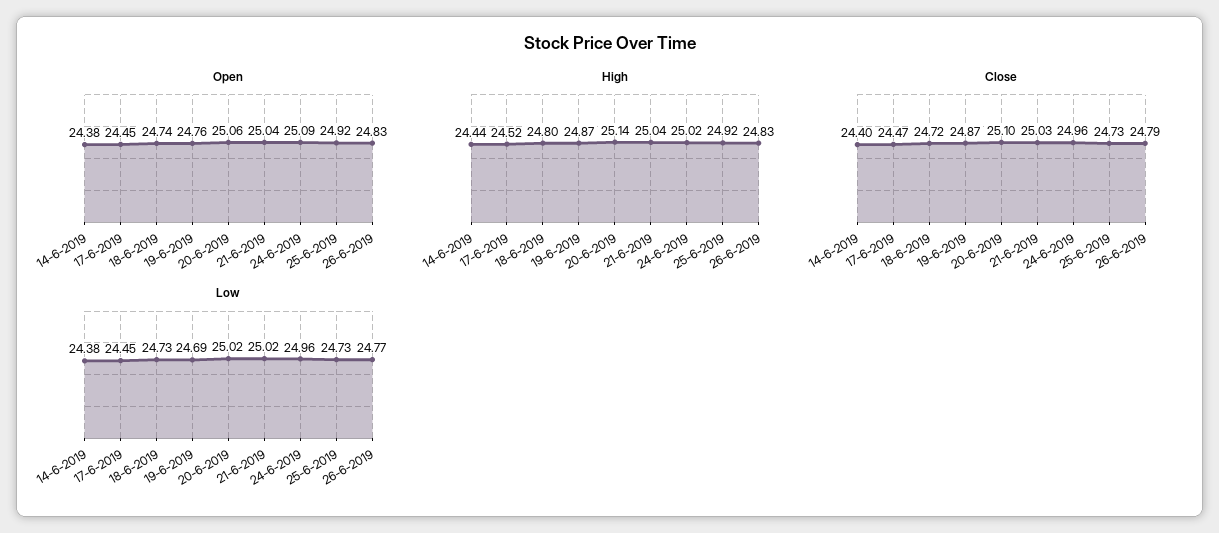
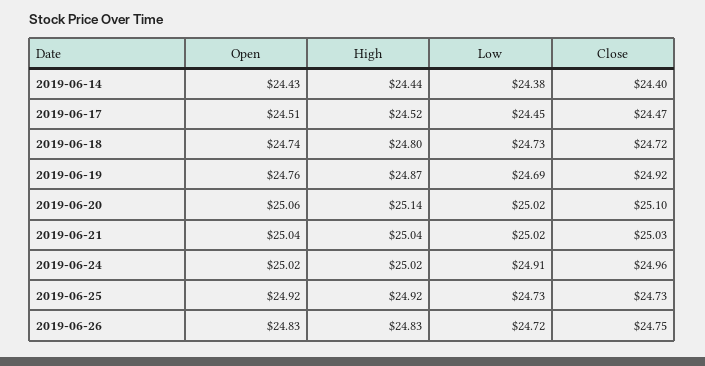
  {
    "Open": {
-     "14-6-2019": 24.38,
+     "14-6-2019": 24.43,
-     "17-6-2019": 24.45,
+     "17-6-2019": 24.51,
      "18-6-2019": 24.74,
      "19-6-2019": 24.76,
      "20-6-2019": 25.06,
      "21-6-2019": 25.04,
-     "24-6-2019": 25.09,
+     "24-6-2019": 25.02,
      "25-6-2019": 24.92,
      "26-6-2019": 24.83
    },
    "High": {
      "14-6-2019": 24.44,
      "17-6-2019": 24.52,
      "18-6-2019": 24.8,
      "19-6-2019": 24.87,
      "20-6-2019": 25.14,
      "21-6-2019": 25.04,
      "24-6-2019": 25.02,
      "25-6-2019": 24.92,
      "26-6-2019": 24.83
    },
    "Close": {
      "14-6-2019": 24.4,
      "17-6-2019": 24.47,
      "18-6-2019": 24.72,
-     "19-6-2019": 24.87,
+     "19-6-2019": 24.92,
      "20-6-2019": 25.1,
      "21-6-2019": 25.03,
      "24-6-2019": 24.96,
      "25-6-2019": 24.73,
-     "26-6-2019": 24.79
+     "26-6-2019": 24.75
    },
    "Low": {
      "14-6-2019": 24.38,
      "17-6-2019": 24.45,
      "18-6-2019": 24.73,
      "19-6-2019": 24.69,
      "20-6-2019": 25.02,
      "21-6-2019": 25.02,
-     "24-6-2019": 24.96,
+     "24-6-2019": 24.91,
      "25-6-2019": 24.73,
-     "26-6-2019": 24.77
+     "26-6-2019": 24.72
    }
  }

